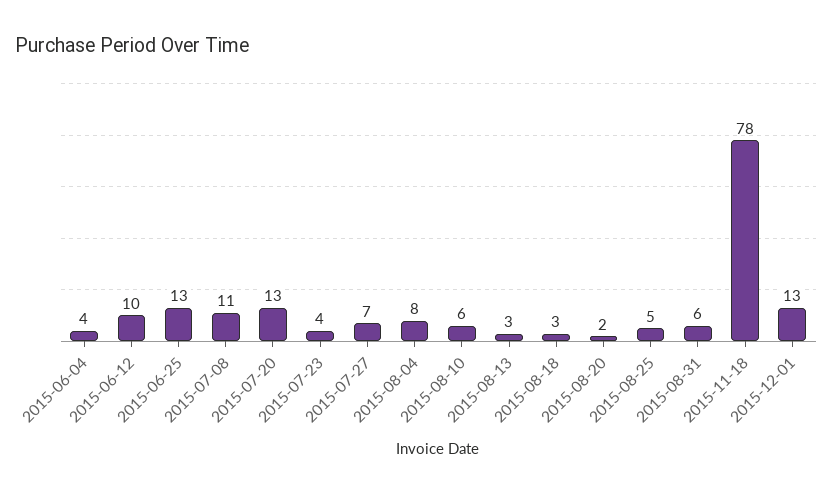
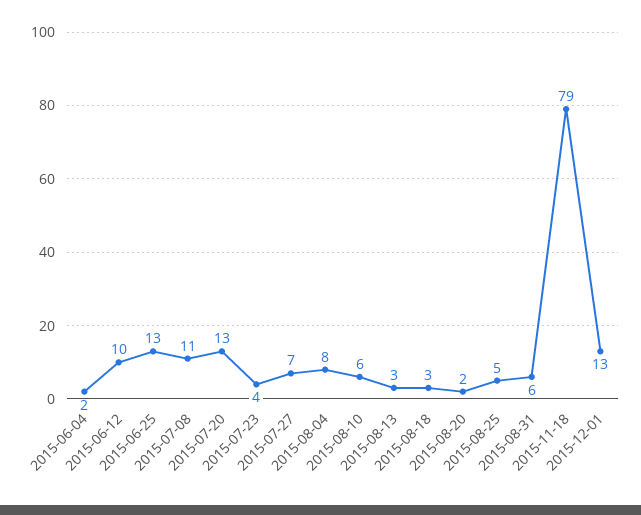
  {
-   "2015-06-04": 4,
+   "2015-06-04": 2,
    "2015-06-12": 10,
    "2015-06-25": 13,
    "2015-07-08": 11,
    "2015-07-20": 13,
    "2015-07-23": 4,
    "2015-07-27": 7,
    "2015-08-04": 8,
    "2015-08-10": 6,
    "2015-08-13": 3,
    "2015-08-18": 3,
    "2015-08-20": 2,
    "2015-08-25": 5,
    "2015-08-31": 6,
-   "2015-11-18": 78,
+   "2015-11-18": 79,
    "2015-12-01": 13
  }

